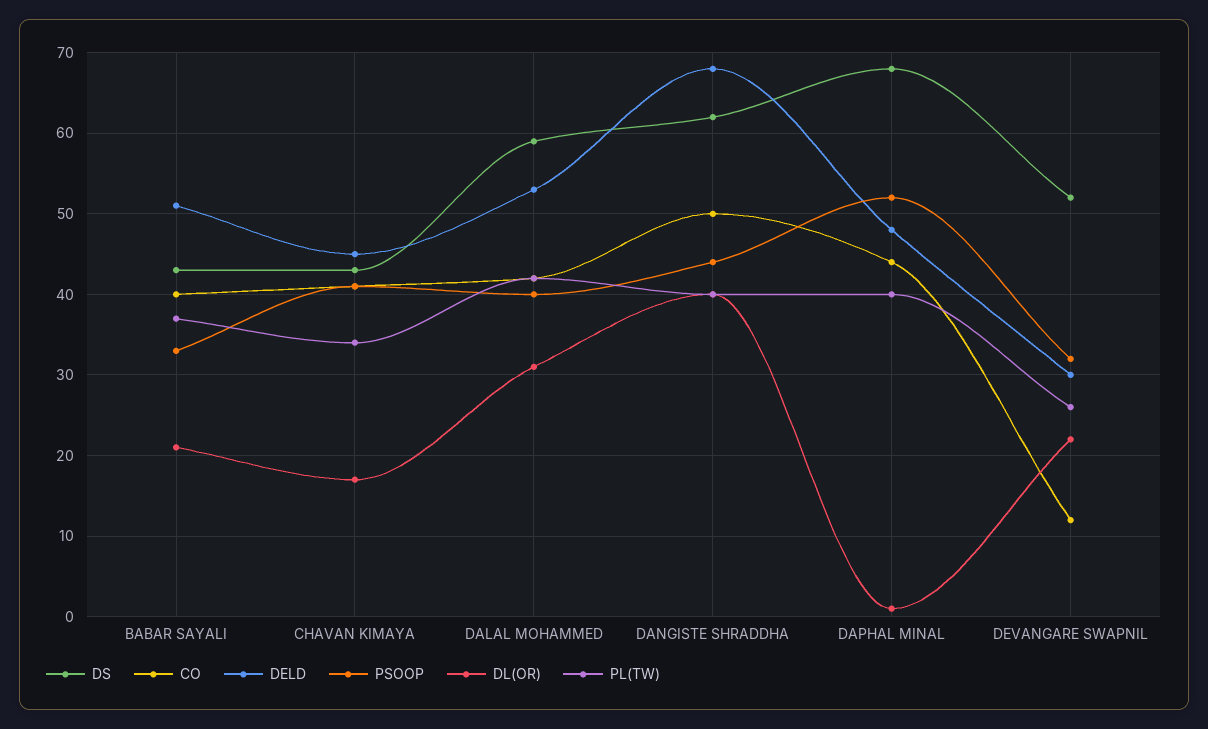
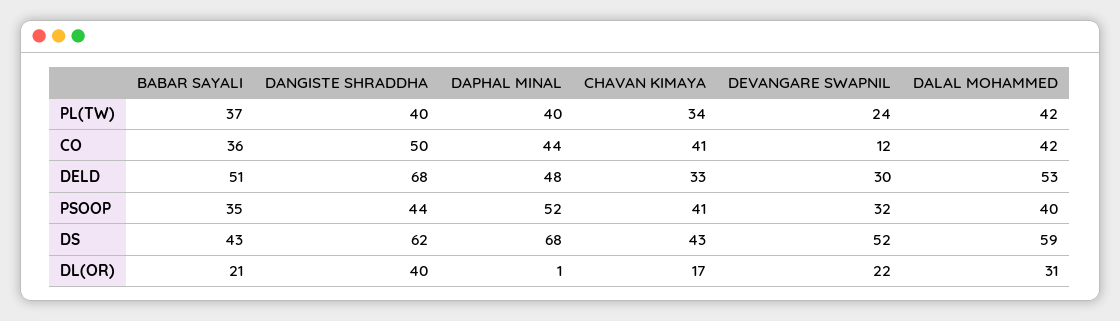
  {
    "DS": {
      "BABAR SAYALI": 43,
      "CHAVAN KIMAYA": 43,
      "DALAL MOHAMMED": 59,
      "DANGISTE SHRADDHA": 62,
      "DAPHAL MINAL": 68,
      "DEVANGARE SWAPNIL": 52
    },
    "CO": {
-     "BABAR SAYALI": 40,
+     "BABAR SAYALI": 36,
      "CHAVAN KIMAYA": 41,
      "DALAL MOHAMMED": 42,
      "DANGISTE SHRADDHA": 50,
      "DAPHAL MINAL": 44,
      "DEVANGARE SWAPNIL": 12
    },
    "DELD": {
      "BABAR SAYALI": 51,
-     "CHAVAN KIMAYA": 45,
+     "CHAVAN KIMAYA": 33,
      "DALAL MOHAMMED": 53,
      "DANGISTE SHRADDHA": 68,
      "DAPHAL MINAL": 48,
      "DEVANGARE SWAPNIL": 30
    },
    "PSOOP": {
-     "BABAR SAYALI": 33,
+     "BABAR SAYALI": 35,
      "CHAVAN KIMAYA": 41,
      "DALAL MOHAMMED": 40,
      "DANGISTE SHRADDHA": 44,
      "DAPHAL MINAL": 52,
      "DEVANGARE SWAPNIL": 32
    },
    "DL(OR)": {
      "BABAR SAYALI": 21,
      "CHAVAN KIMAYA": 17,
      "DALAL MOHAMMED": 31,
      "DANGISTE SHRADDHA": 40,
      "DAPHAL MINAL": 1,
      "DEVANGARE SWAPNIL": 22
    },
    "PL(TW)": {
      "BABAR SAYALI": 37,
      "CHAVAN KIMAYA": 34,
      "DALAL MOHAMMED": 42,
      "DANGISTE SHRADDHA": 40,
      "DAPHAL MINAL": 40,
-     "DEVANGARE SWAPNIL": 26
+     "DEVANGARE SWAPNIL": 24
    }
  }

